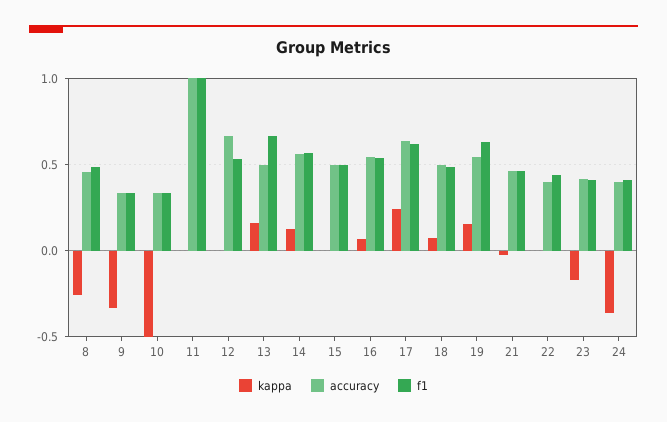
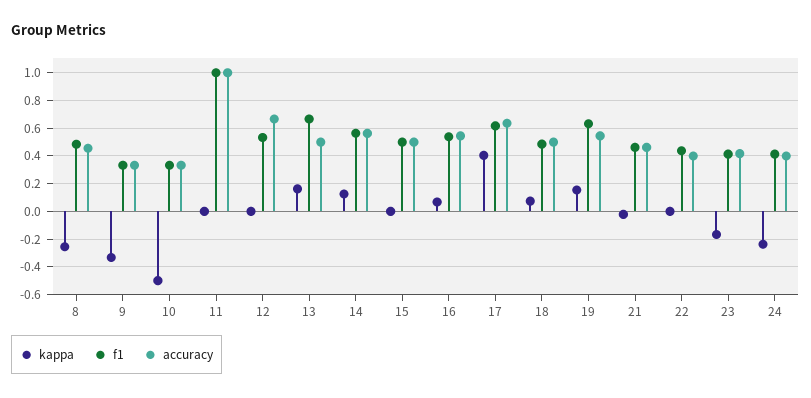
  {
    "kappa": {
      "8": -0.25,
      "9": -0.35,
      "10": -0.5,
      "11": 0,
      "12": 0,
      "13": 0.15,
      "14": 0.15,
      "15": 0,
      "16": 0.05,
-     "17": 0.25,
+     "17": 0.4,
      "18": 0.05,
      "19": 0.15,
      "21": 0,
      "22": 0,
      "23": -0.15,
-     "24": -0.35
+     "24": -0.25
    },
    "accuracy": {
      "8": 0.45,
      "9": 0.35,
      "10": 0.35,
      "11": 1,
      "12": 0.65,
      "13": 0.5,
      "14": 0.55,
      "15": 0.5,
      "16": 0.55,
      "17": 0.65,
      "18": 0.5,
      "19": 0.55,
      "21": 0.45,
      "22": 0.4,
      "23": 0.4,
      "24": 0.4
    },
    "f1": {
      "8": 0.5,
      "9": 0.35,
      "10": 0.35,
      "11": 1,
      "12": 0.55,
      "13": 0.65,
      "14": 0.55,
      "15": 0.5,
      "16": 0.55,
      "17": 0.6,
      "18": 0.5,
      "19": 0.65,
      "21": 0.45,
      "22": 0.45,
      "23": 0.4,
      "24": 0.4
    }
  }

